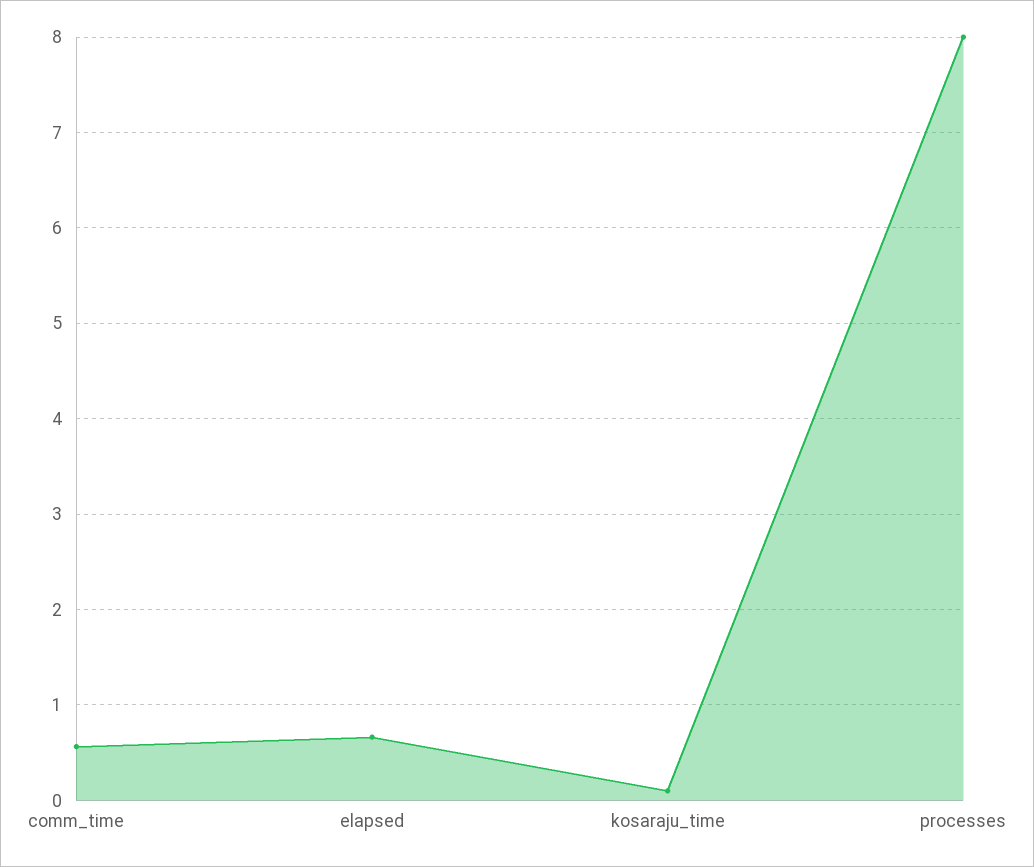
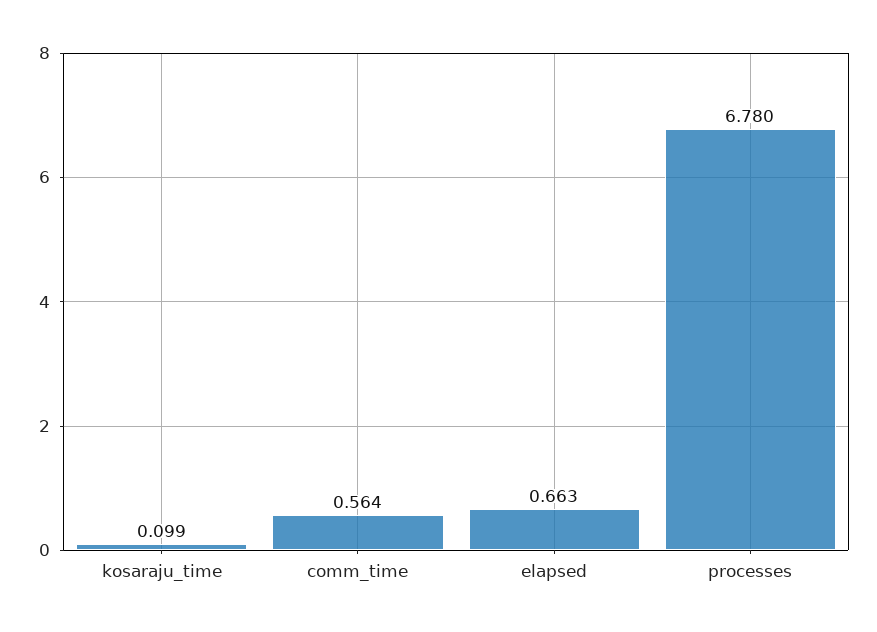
  {
    "comm_time": 0.564,
    "elapsed": 0.663,
    "kosaraju_time": 0.099,
-   "processes": 8
+   "processes": 6.78
  }

